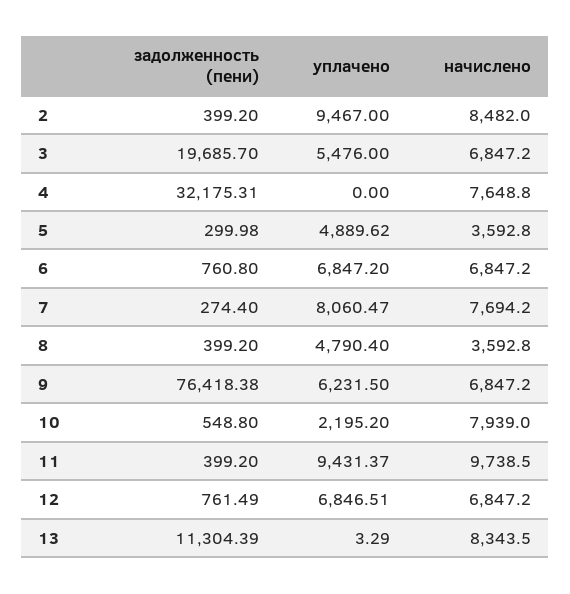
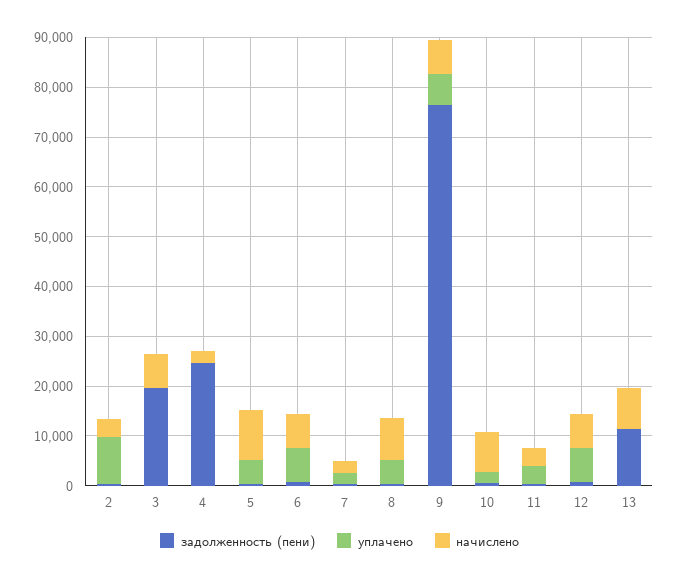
  {
    "задолженность (пени)": {
      "2": 399.2,
      "3": 19685.7,
-     "4": 32175.31,
+     "4": 24000,
      "5": 299.98,
      "6": 760.8,
      "7": 274.4,
      "8": 399.2,
      "9": 76418.38,
      "10": 548.8,
      "11": 399.2,
      "12": 761.49,
      "13": 11304.39
    },
    "уплачено": {
      "2": 9467,
-     "3": 5476,
+     "3": 0,
      "4": 0,
      "5": 4889.62,
      "6": 6847.2,
-     "7": 8060.47,
+     "7": 2000,
      "8": 4790.4,
      "9": 6231.5,
      "10": 2195.2,
-     "11": 9431.37,
+     "11": 4000,
      "12": 6846.51,
      "13": 3.29
    },
    "начислено": {
-     "2": 8482,
+     "2": 4000,
      "3": 6847.2,
-     "4": 7648.8,
+     "4": 2000,
-     "5": 3592.8,
+     "5": 10000,
      "6": 6847.2,
-     "7": 7694.2,
+     "7": 2000,
-     "8": 3592.8,
+     "8": 8000,
      "9": 6847.2,
      "10": 7939,
-     "11": 9738.5,
+     "11": 4000,
      "12": 6847.2,
      "13": 8343.5
    }
  }

